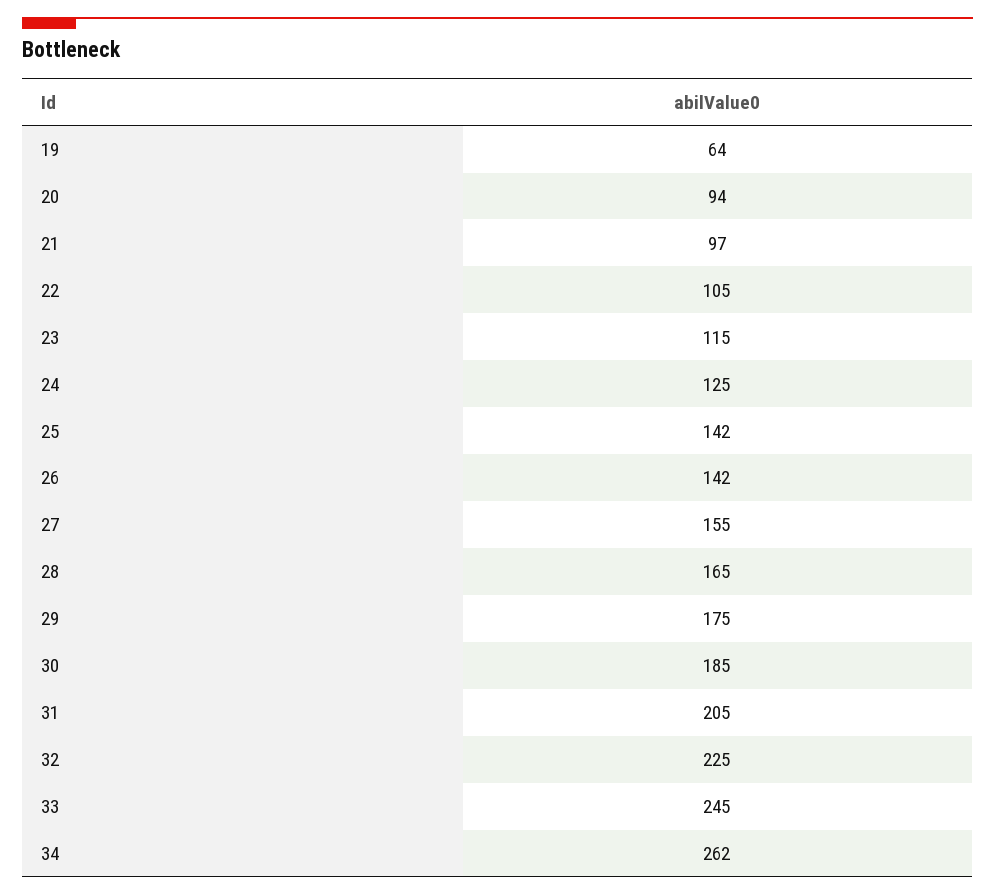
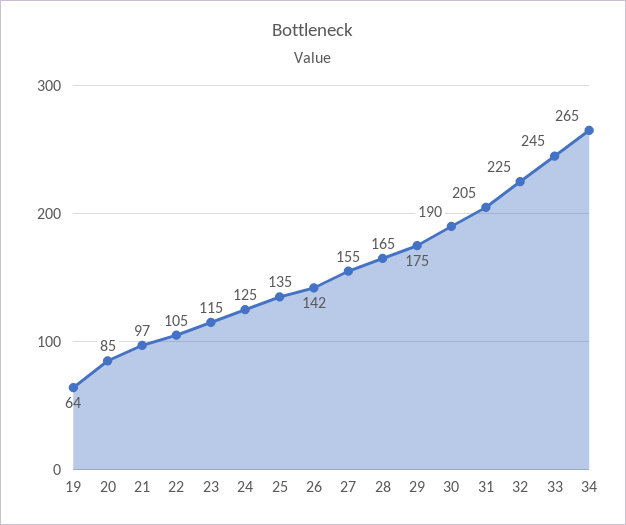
  {
    "19": 64,
-   "20": 94,
+   "20": 85,
    "21": 97,
    "22": 105,
    "23": 115,
    "24": 125,
-   "25": 142,
+   "25": 135,
    "26": 142,
    "27": 155,
    "28": 165,
    "29": 175,
-   "30": 185,
+   "30": 190,
    "31": 205,
    "32": 225,
    "33": 245,
-   "34": 262
+   "34": 265
  }

